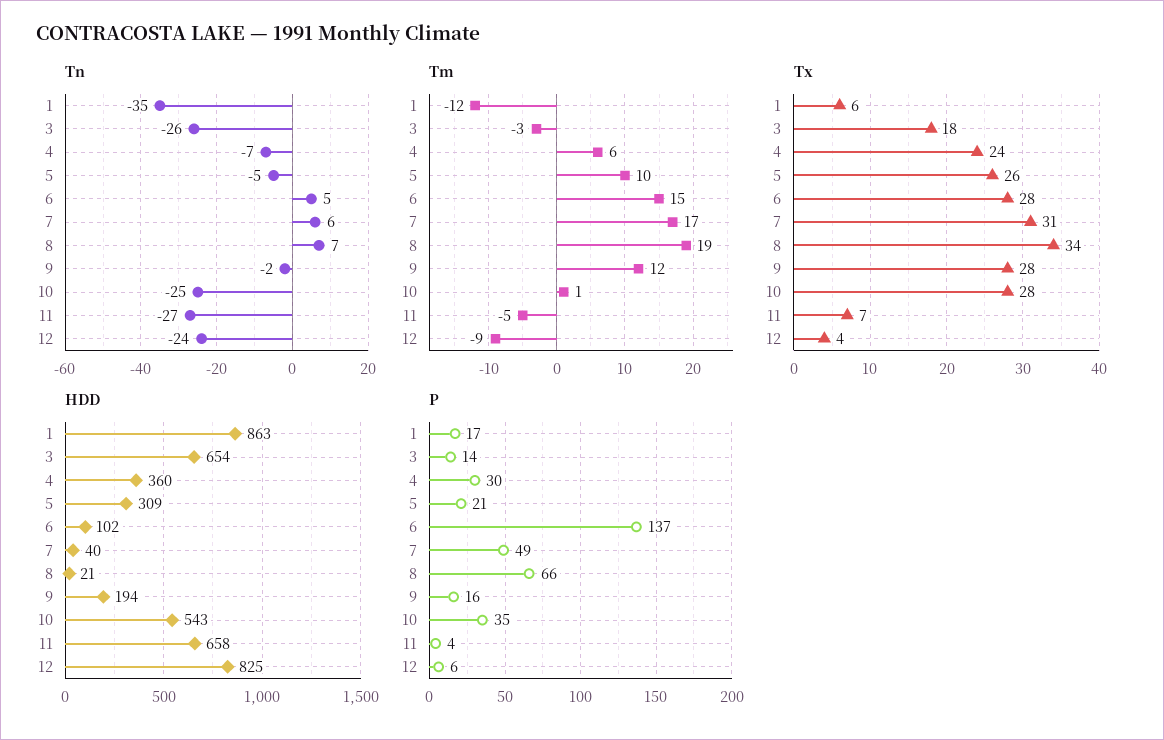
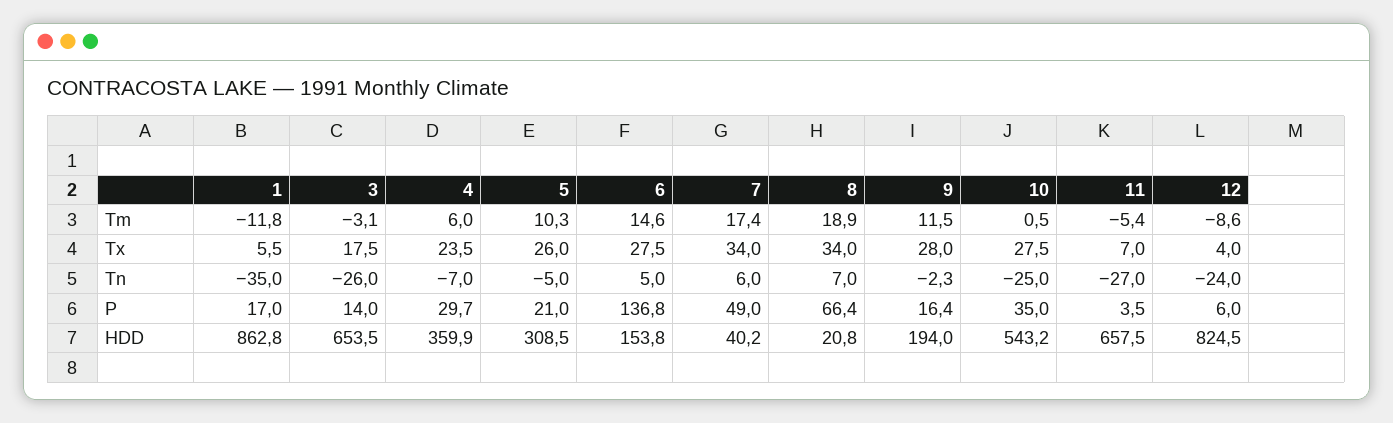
  {
    "Tn": {
      "1": -35,
      "3": -26,
      "4": -7,
      "5": -5,
      "6": 5,
      "7": 6,
      "8": 7,
      "9": -2.3,
      "10": -25,
      "11": -27,
      "12": -24
    },
    "Tm": {
      "1": -11.8,
      "3": -3.1,
      "4": 6,
      "5": 10.3,
      "6": 14.6,
      "7": 17.4,
      "8": 18.9,
      "9": 11.5,
      "10": 0.5,
      "11": -5.4,
      "12": -8.6
    },
    "Tx": {
      "1": 5.5,
      "3": 17.5,
      "4": 23.5,
      "5": 26,
      "6": 27.5,
-     "7": 31,
+     "7": 34,
      "8": 34,
      "9": 28,
      "10": 27.5,
      "11": 7,
      "12": 4
    },
    "HDD": {
      "1": 862.8,
      "3": 653.5,
      "4": 359.9,
      "5": 308.5,
-     "6": 102,
+     "6": 153.8,
      "7": 40.2,
      "8": 20.8,
      "9": 194,
      "10": 543.2,
      "11": 657.5,
      "12": 824.5
    },
    "P": {
      "1": 17,
      "3": 14,
      "4": 29.7,
      "5": 21,
      "6": 136.8,
      "7": 49,
      "8": 66.4,
      "9": 16.4,
      "10": 35,
      "11": 3.5,
      "12": 6
    }
  }

